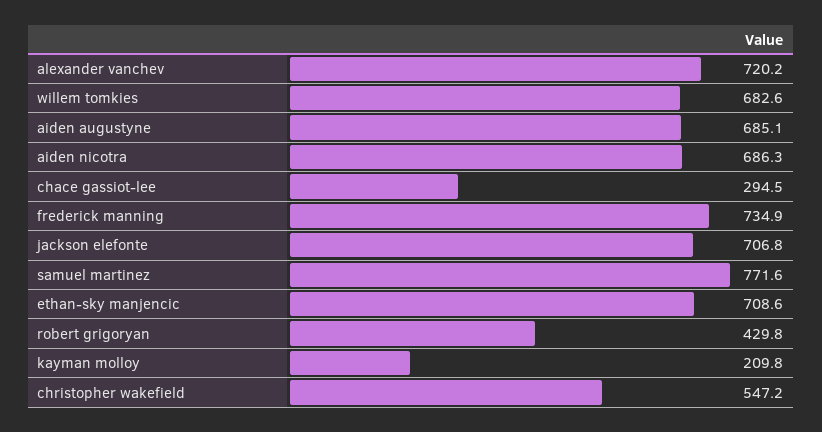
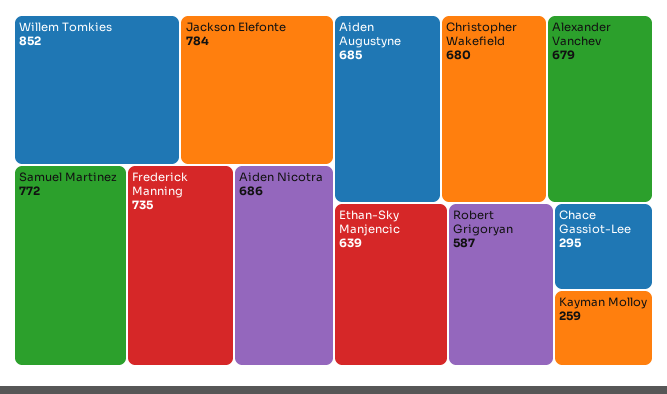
  {
-   "alexander vanchev": 720.2,
+   "alexander vanchev": 679,
-   "willem tomkies": 682.6,
+   "willem tomkies": 852,
    "aiden augustyne": 685.1,
    "aiden nicotra": 686.3,
    "chace gassiot-lee": 294.5,
    "frederick manning": 734.9,
-   "jackson elefonte": 706.8,
+   "jackson elefonte": 784,
    "samuel martinez": 771.6,
-   "ethan-sky manjencic": 708.6,
+   "ethan-sky manjencic": 639,
-   "robert grigoryan": 429.8,
+   "robert grigoryan": 587,
-   "kayman molloy": 209.8,
+   "kayman molloy": 259,
-   "christopher wakefield": 547.2
+   "christopher wakefield": 680
  }

